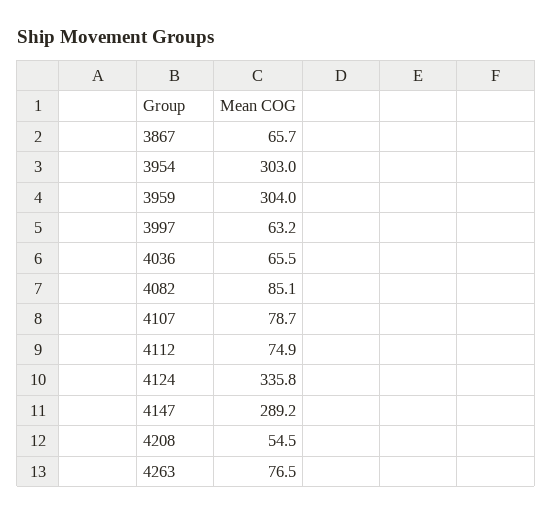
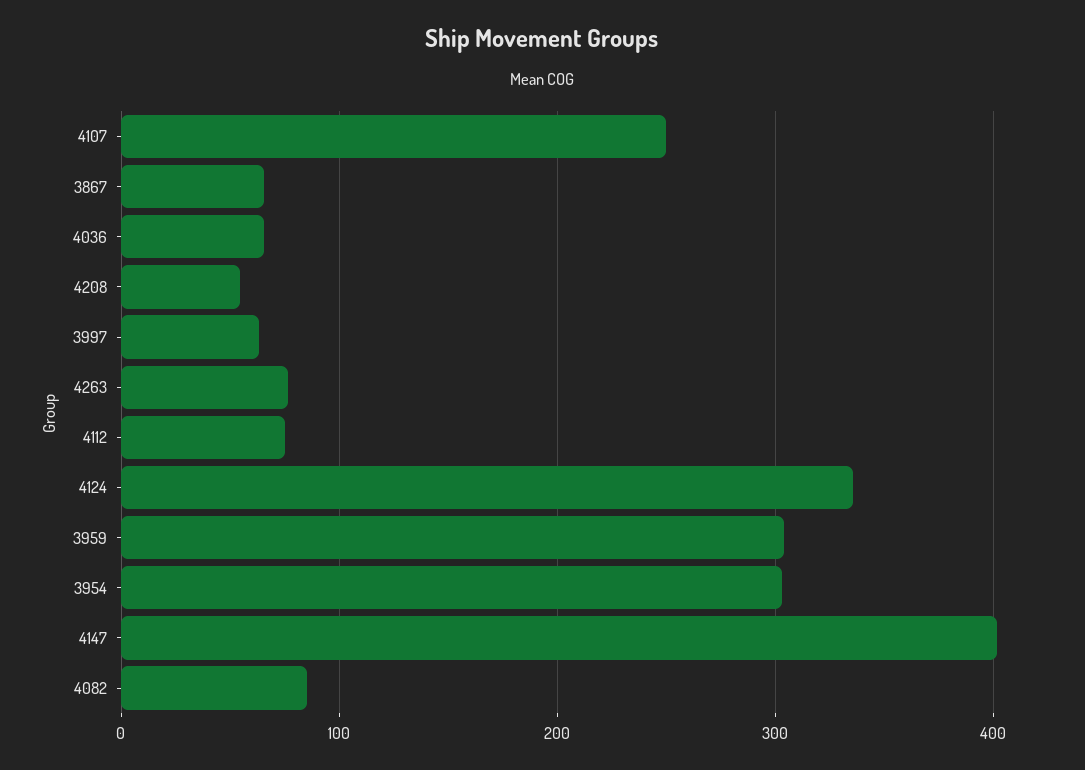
  {
    "3867": 65.7,
    "3954": 303,
    "3959": 304,
    "3997": 63.2,
    "4036": 65.5,
    "4082": 85.1,
-   "4107": 78.7,
+   "4107": 250,
    "4112": 74.9,
    "4124": 335.8,
-   "4147": 289.2,
+   "4147": 400,
    "4208": 54.5,
    "4263": 76.5
  }

